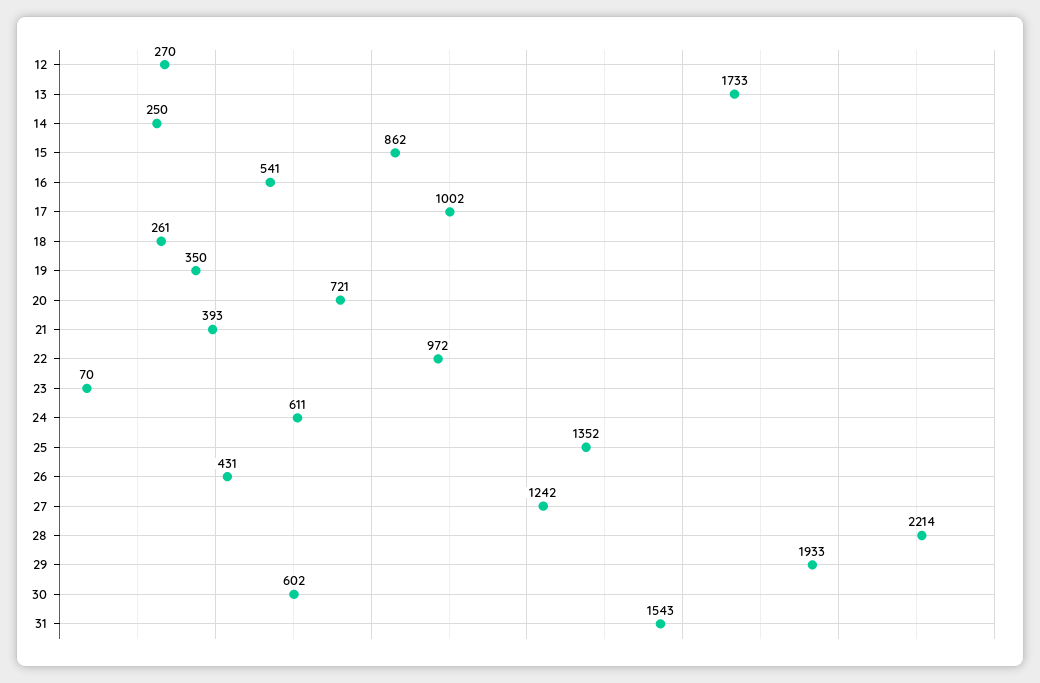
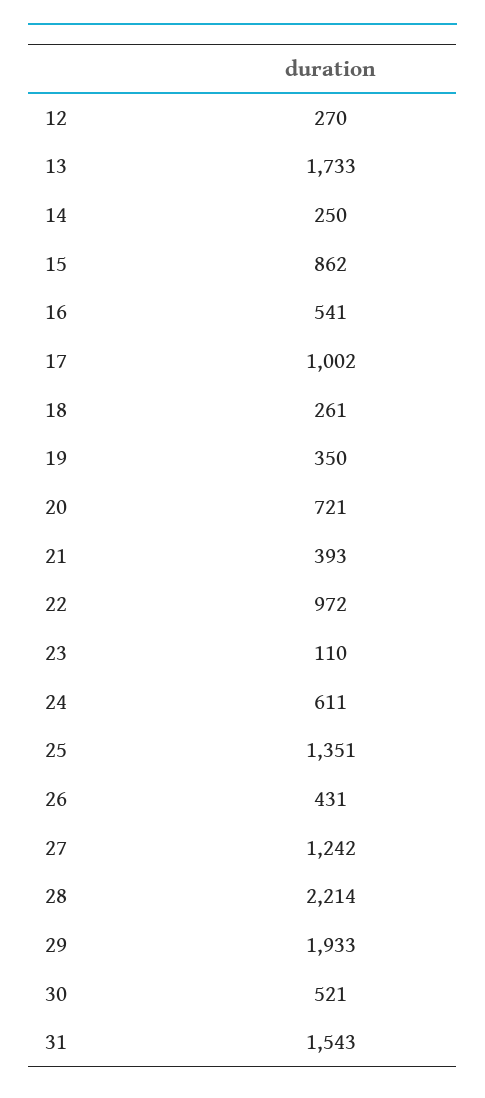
  {
    "12": 270,
    "13": 1733,
    "14": 250,
    "15": 862,
    "16": 541,
    "17": 1002,
    "18": 261,
    "19": 350,
    "20": 721,
    "21": 393,
    "22": 972,
-   "23": 70,
+   "23": 110,
    "24": 611,
-   "25": 1352,
+   "25": 1351,
    "26": 431,
    "27": 1242,
    "28": 2214,
    "29": 1933,
-   "30": 602,
+   "30": 521,
    "31": 1543
  }

